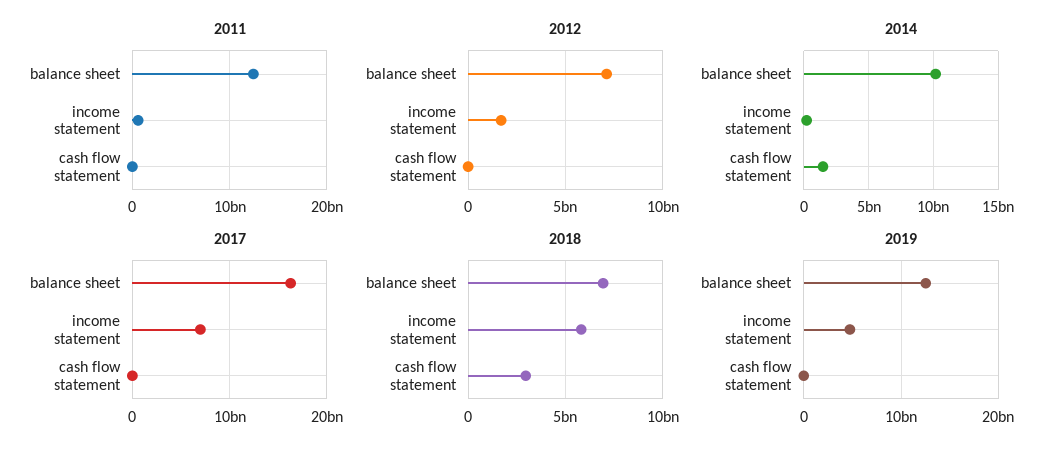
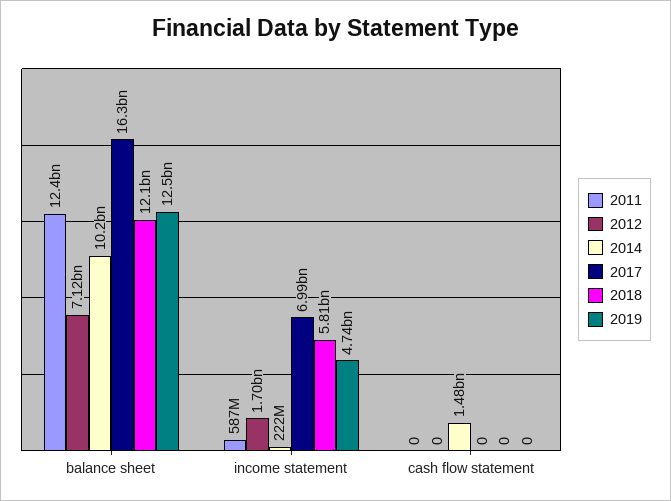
  {
    "2011": {
      "balance sheet": 12400000000,
      "income statement": 587000000,
      "cash flow statement": 0
    },
    "2012": {
      "balance sheet": 7120000000,
      "income statement": 1700000000,
      "cash flow statement": 0
    },
    "2014": {
      "balance sheet": 10200000000,
      "income statement": 222000000,
      "cash flow statement": 1480000000
    },
    "2017": {
      "balance sheet": 16300000000,
      "income statement": 6990000000,
      "cash flow statement": 0
    },
    "2018": {
-     "balance sheet": 7000000000,
+     "balance sheet": 12100000000,
      "income statement": 5810000000,
-     "cash flow statement": 3000000000
+     "cash flow statement": 0
    },
    "2019": {
      "balance sheet": 12500000000,
      "income statement": 4740000000,
      "cash flow statement": 0
    }
  }

